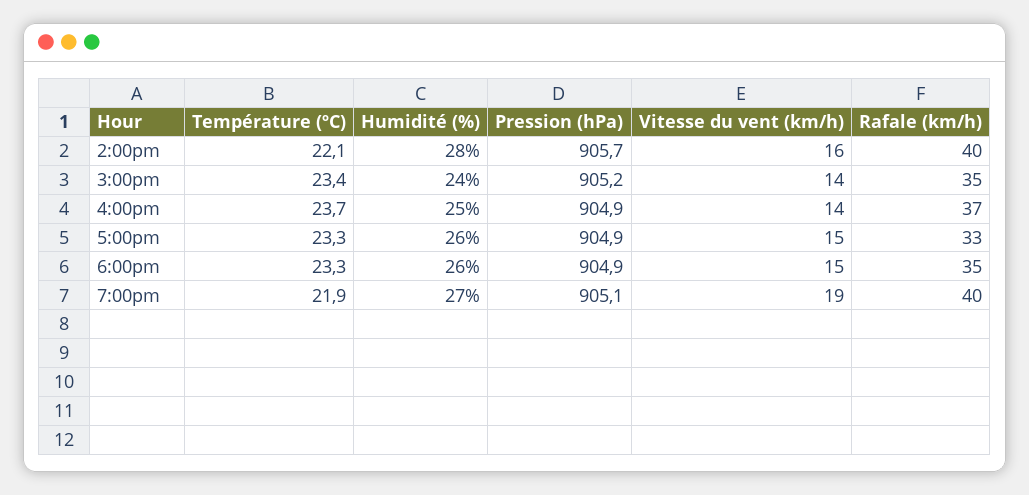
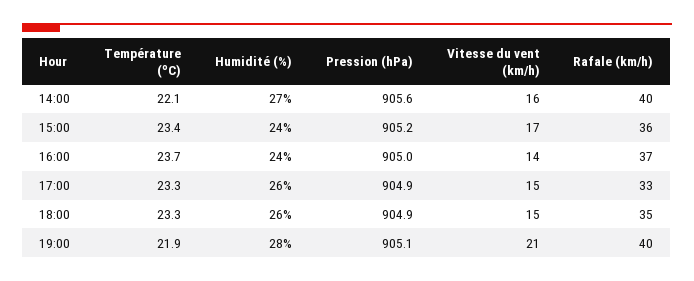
  {
    "Température (ºC)": {
      "2:00pm": 22.1,
      "3:00pm": 23.4,
      "4:00pm": 23.7,
      "5:00pm": 23.3,
      "6:00pm": 23.3,
      "7:00pm": 21.9
    },
    "Humidité (%)": {
-     "2:00pm": 28,
+     "2:00pm": 27,
      "3:00pm": 24,
-     "4:00pm": 25,
+     "4:00pm": 24,
      "5:00pm": 26,
      "6:00pm": 26,
-     "7:00pm": 27
+     "7:00pm": 28
    },
    "Pression (hPa)": {
-     "2:00pm": 905.7,
+     "2:00pm": 905.6,
      "3:00pm": 905.2,
-     "4:00pm": 904.9,
+     "4:00pm": 905,
      "5:00pm": 904.9,
      "6:00pm": 904.9,
      "7:00pm": 905.1
    },
    "Vitesse du vent (km/h)": {
      "2:00pm": 16,
-     "3:00pm": 14,
+     "3:00pm": 17,
      "4:00pm": 14,
      "5:00pm": 15,
      "6:00pm": 15,
-     "7:00pm": 19
+     "7:00pm": 21
    },
    "Rafale (km/h)": {
      "2:00pm": 40,
-     "3:00pm": 35,
+     "3:00pm": 36,
      "4:00pm": 37,
      "5:00pm": 33,
      "6:00pm": 35,
      "7:00pm": 40
    }
  }

